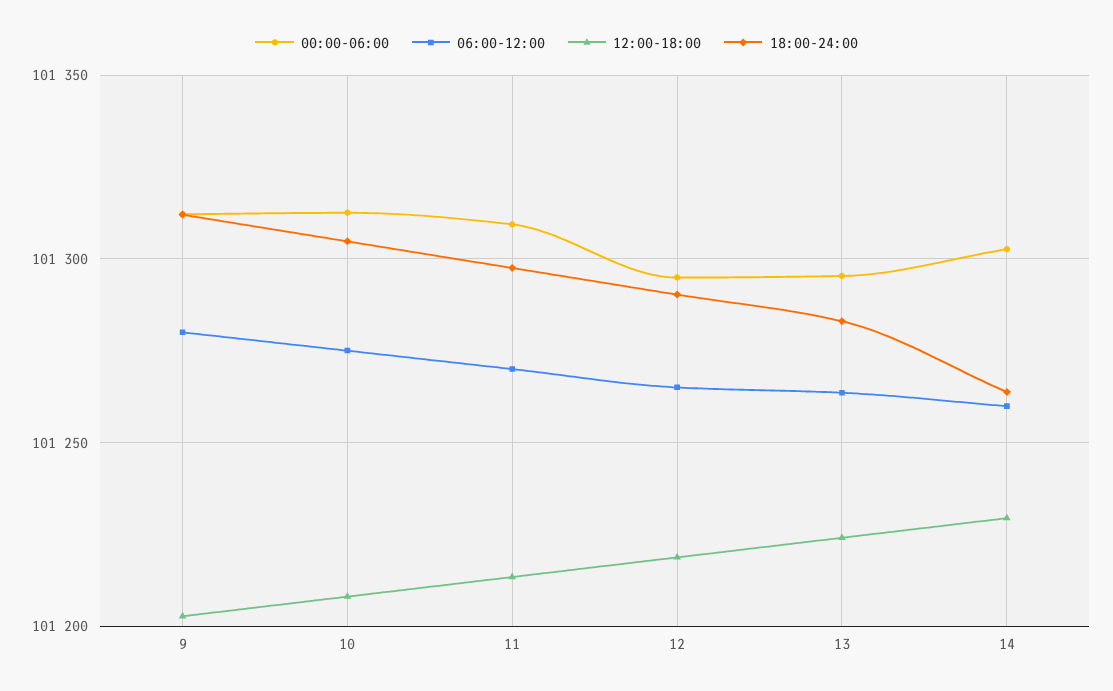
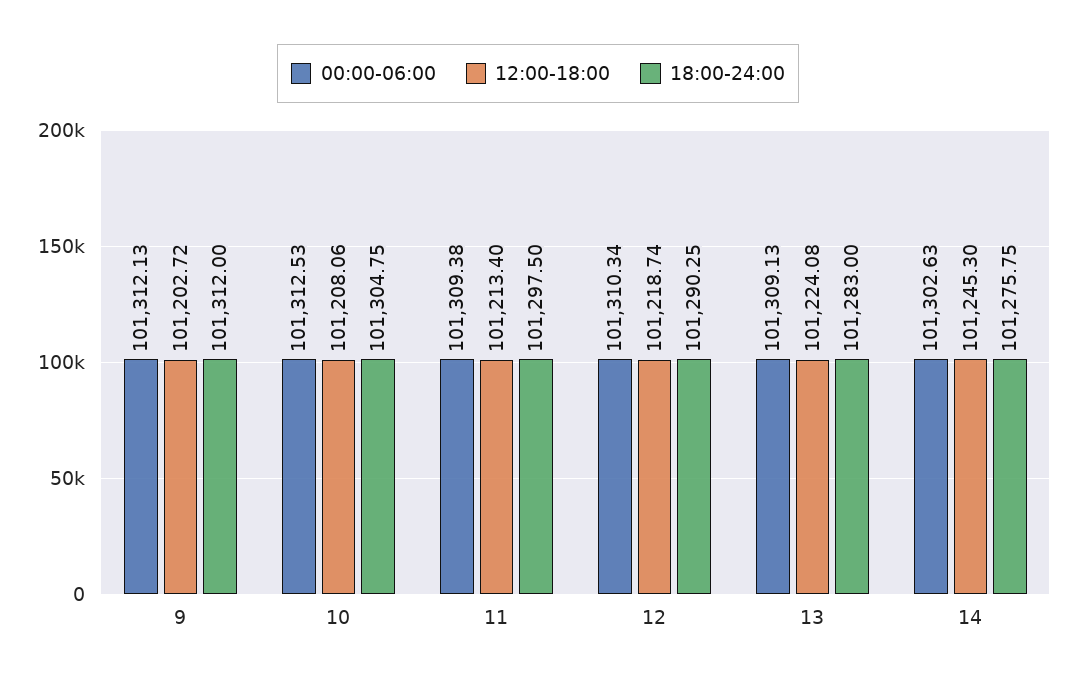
  {
    "00:00-06:00": {
      "9": 101312.13,
      "10": 101312.53,
      "11": 101309.38,
-     "12": 101295,
+     "12": 101310.34,
-     "13": 101295,
+     "13": 101309.13,
      "14": 101302.63
    },
-   "06:00-12:00": {
-     "9": 101280,
-     "10": 101275,
-     "11": 101270,
-     "12": 101265,
-     "13": 101265,
-     "14": 101260
-   },
    "12:00-18:00": {
      "9": 101202.72,
      "10": 101208.06,
      "11": 101213.4,
      "12": 101218.74,
      "13": 101224.08,
-     "14": 101230
+     "14": 101245.3
    },
    "18:00-24:00": {
      "9": 101312,
      "10": 101304.75,
      "11": 101297.5,
      "12": 101290.25,
      "13": 101283,
-     "14": 101265
+     "14": 101275.75
    }
  }

